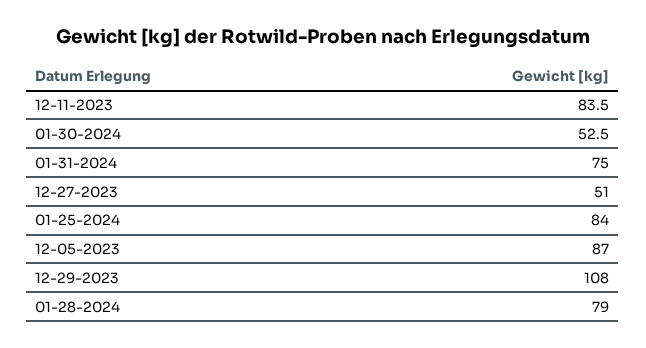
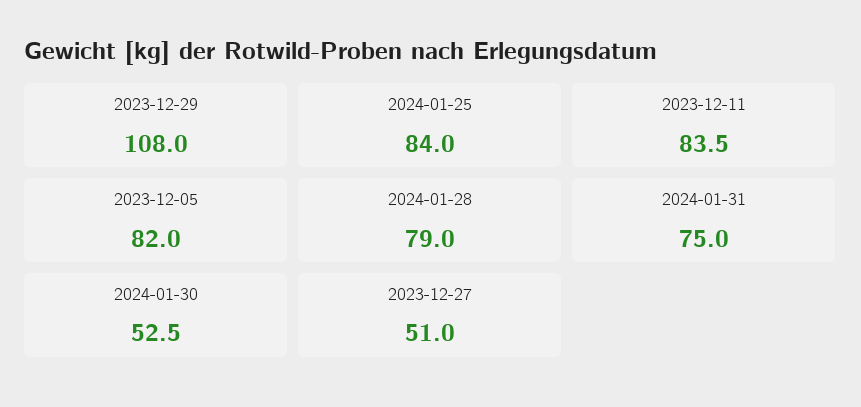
  {
    "12-11-2023": 83.5,
    "01-30-2024": 52.5,
    "01-31-2024": 75,
    "12-27-2023": 51,
    "01-25-2024": 84,
-   "12-05-2023": 87,
+   "12-05-2023": 82,
    "12-29-2023": 108,
    "01-28-2024": 79
  }

